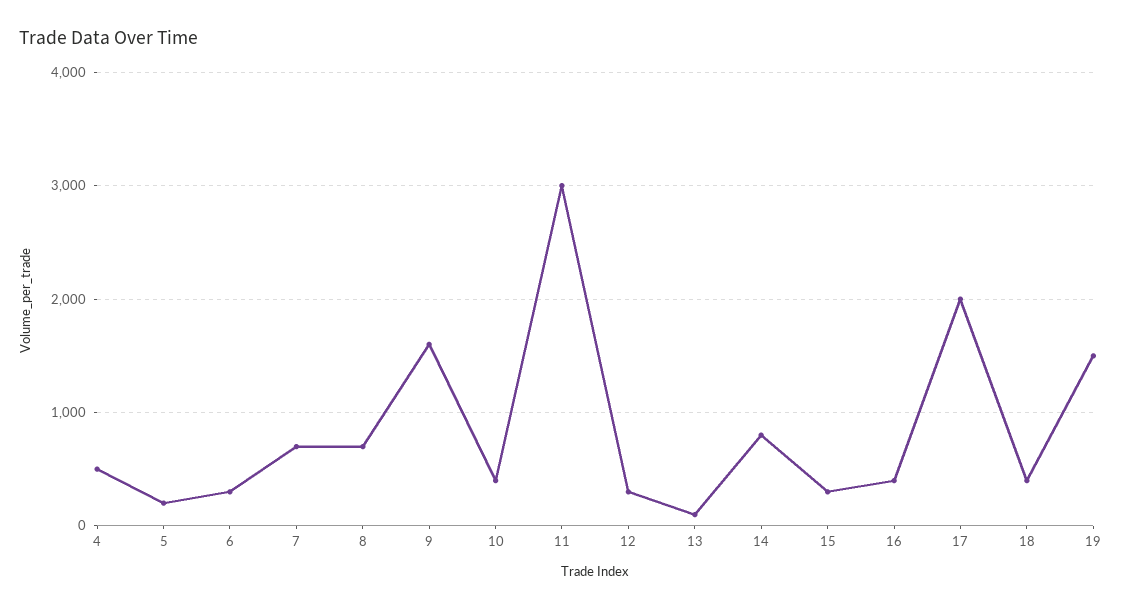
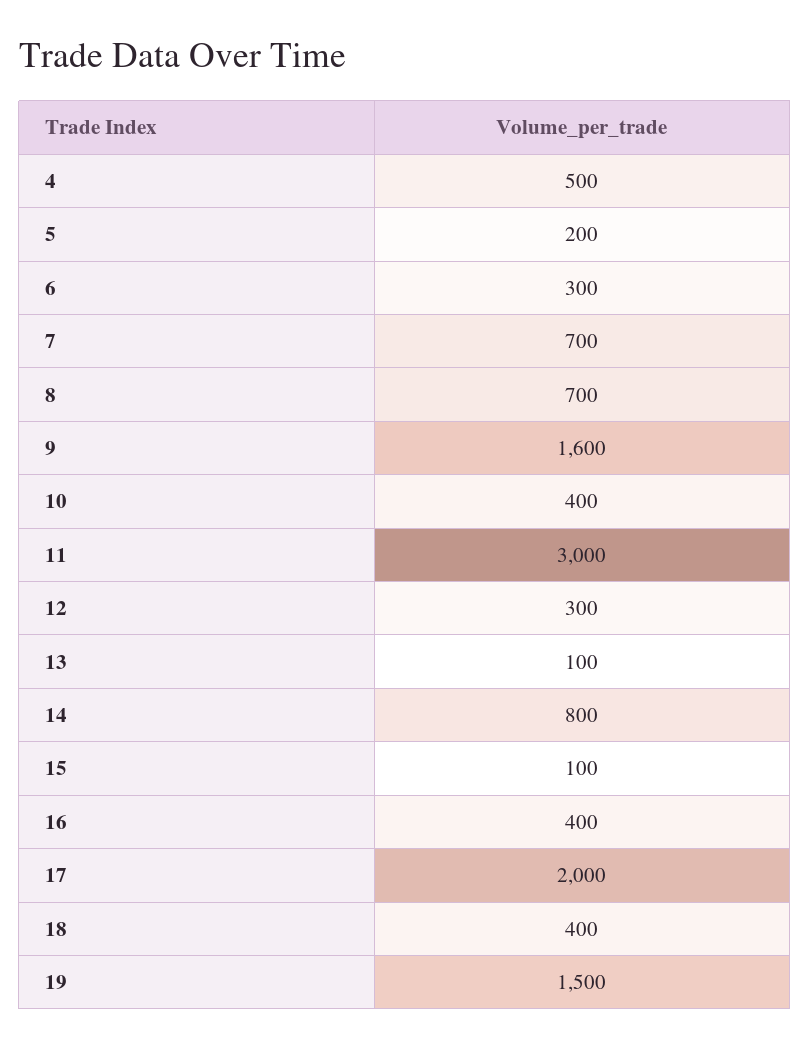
  {
    "4": 500,
    "5": 200,
    "6": 300,
    "7": 700,
    "8": 700,
    "9": 1600,
    "10": 400,
    "11": 3000,
    "12": 300,
    "13": 100,
    "14": 800,
-   "15": 300,
+   "15": 100,
    "16": 400,
    "17": 2000,
    "18": 400,
    "19": 1500
  }

